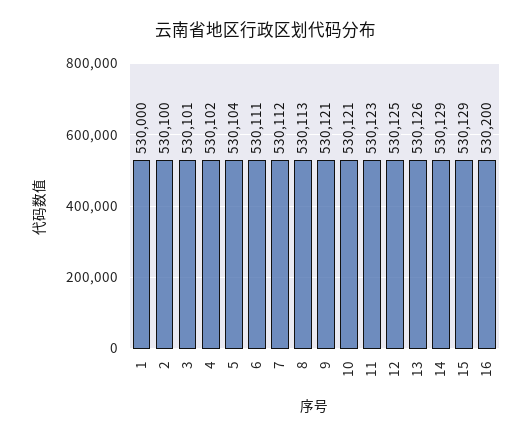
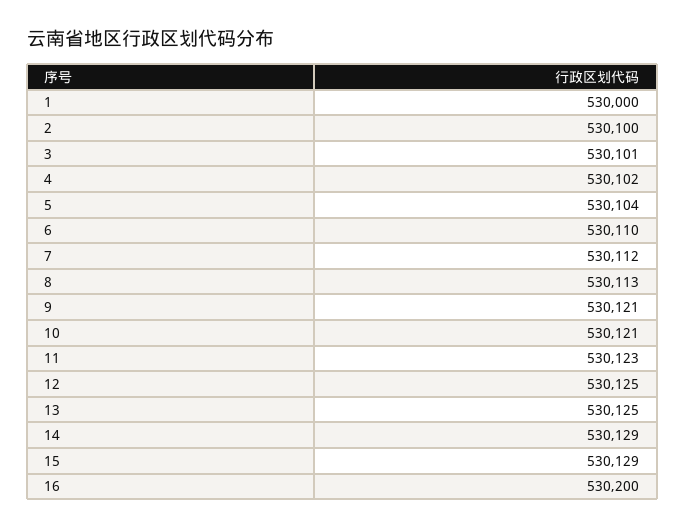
  {
    "1": 530000,
    "2": 530100,
    "3": 530101,
    "4": 530102,
    "5": 530104,
-   "6": 530111,
+   "6": 530110,
    "7": 530112,
    "8": 530113,
    "9": 530121,
    "10": 530121,
    "11": 530123,
    "12": 530125,
-   "13": 530126,
+   "13": 530125,
    "14": 530129,
    "15": 530129,
    "16": 530200
  }

